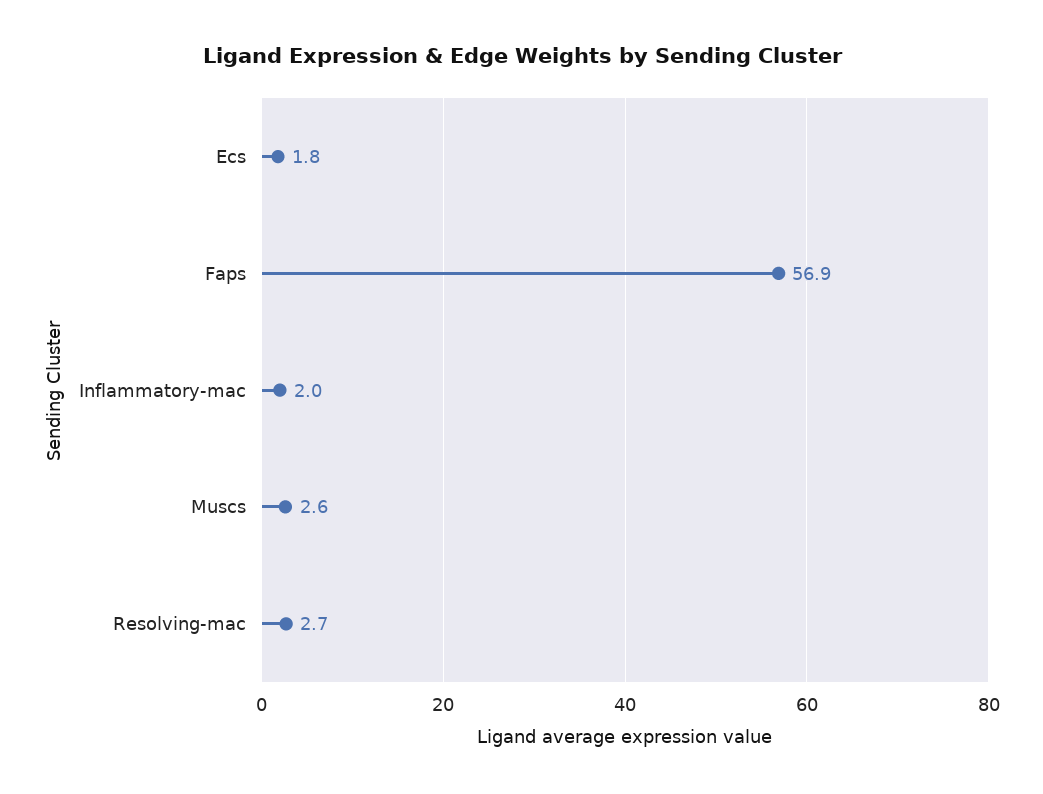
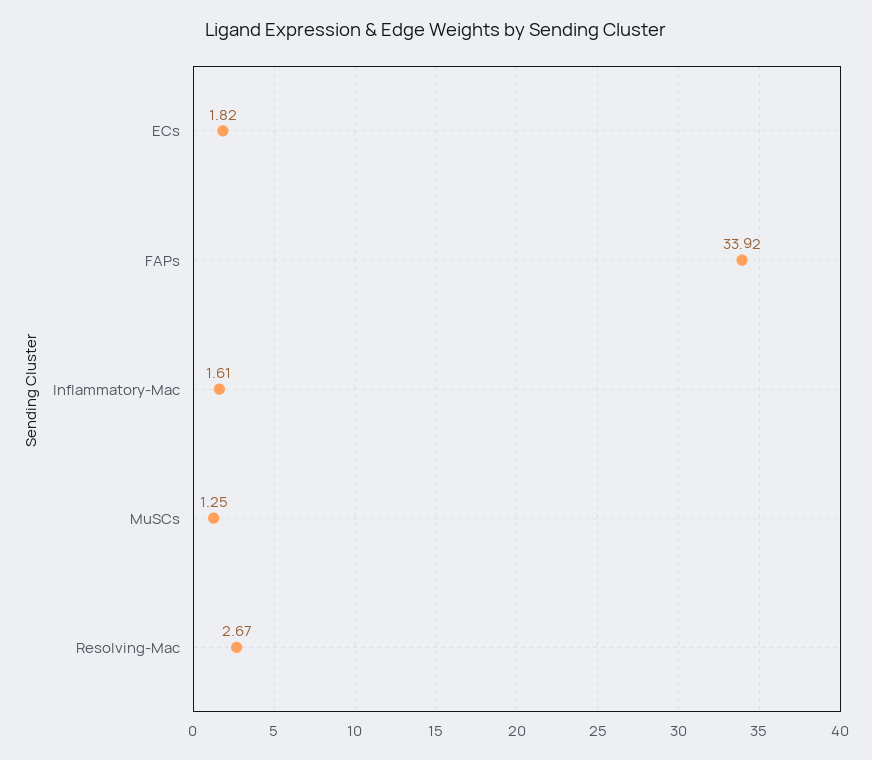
  {
    "Ecs": 1.82,
-   "Faps": 56.9,
+   "Faps": 33.92,
-   "Inflammatory-mac": 2,
+   "Inflammatory-mac": 1.61,
-   "Muscs": 2.6,
+   "Muscs": 1.25,
    "Resolving-mac": 2.67
  }

